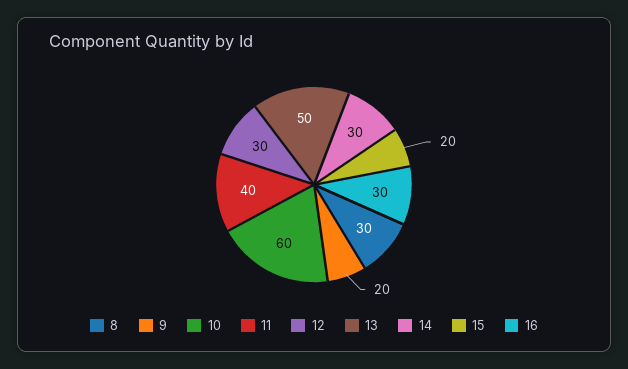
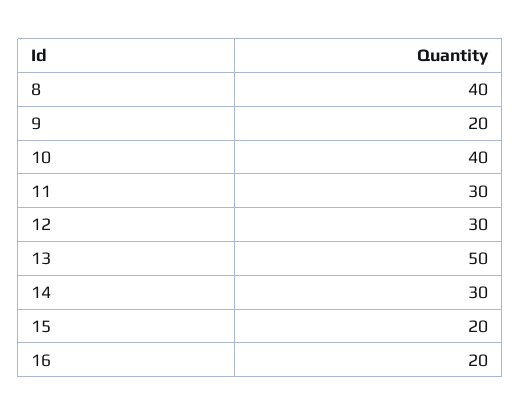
  {
-   "8": 30,
+   "8": 40,
    "9": 20,
-   "10": 60,
+   "10": 40,
-   "11": 40,
+   "11": 30,
    "12": 30,
    "13": 50,
    "14": 30,
    "15": 20,
-   "16": 30
+   "16": 20
  }

